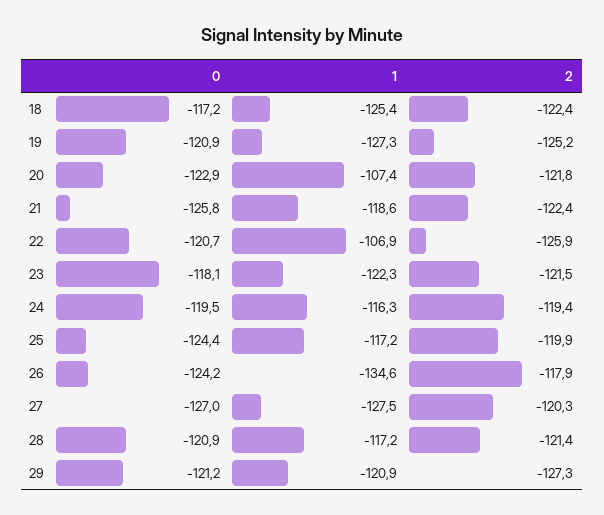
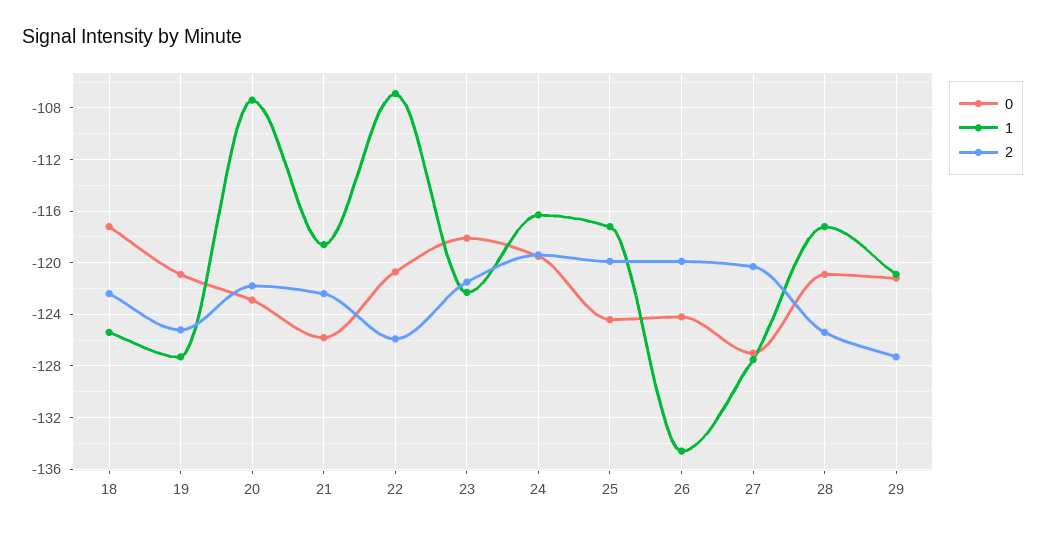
  {
    "0": {
      "18": -117.2,
      "19": -120.9,
      "20": -122.9,
      "21": -125.8,
      "22": -120.7,
      "23": -118.1,
      "24": -119.5,
      "25": -124.4,
      "26": -124.2,
      "27": -127,
      "28": -120.9,
      "29": -121.2
    },
    "1": {
      "18": -125.4,
      "19": -127.3,
      "20": -107.4,
      "21": -118.6,
      "22": -106.9,
      "23": -122.3,
      "24": -116.3,
      "25": -117.2,
      "26": -134.6,
      "27": -127.5,
      "28": -117.2,
      "29": -120.9
    },
    "2": {
      "18": -122.4,
      "19": -125.2,
      "20": -121.8,
      "21": -122.4,
      "22": -125.9,
      "23": -121.5,
      "24": -119.4,
      "25": -119.9,
-     "26": -117.9,
+     "26": -120,
      "27": -120.3,
-     "28": -121.4,
+     "28": -125.5,
      "29": -127.3
    }
  }

